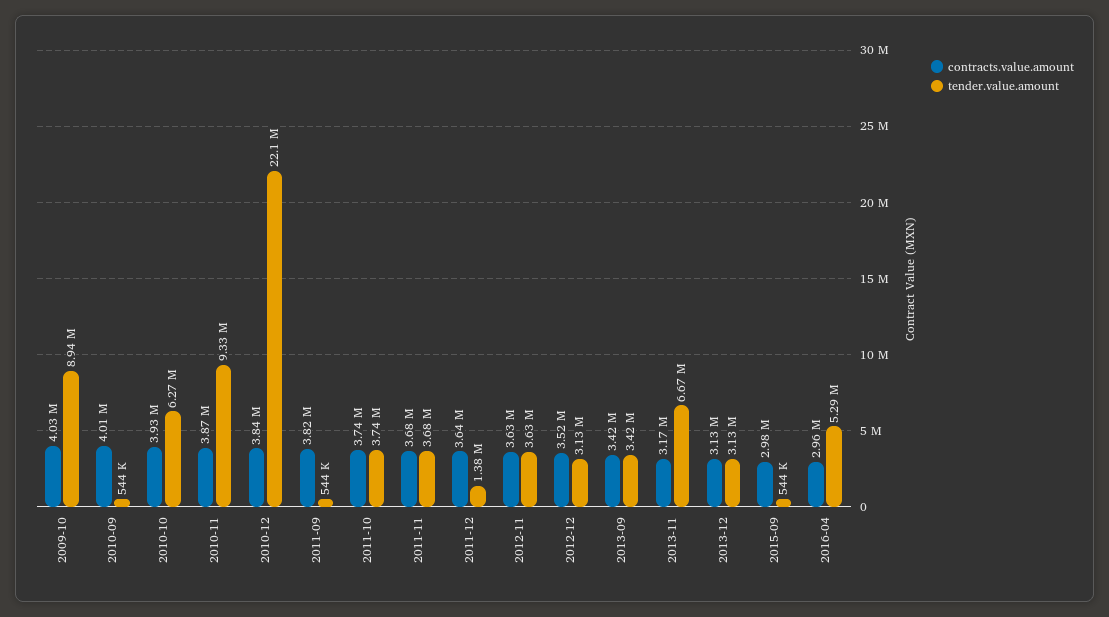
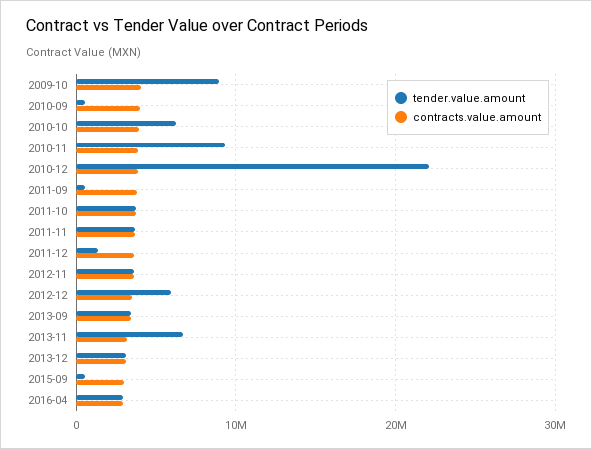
  {
    "contracts.value.amount": {
      "2009-10": 4030000,
      "2010-09": 4010000,
      "2010-10": 3930000,
      "2010-11": 3870000,
      "2010-12": 3840000,
      "2011-09": 3820000,
      "2011-10": 3740000,
      "2011-11": 3680000,
      "2011-12": 3640000,
      "2012-11": 3630000,
      "2012-12": 3520000,
      "2013-09": 3420000,
      "2013-11": 3170000,
      "2013-12": 3130000,
      "2015-09": 2980000,
      "2016-04": 2960000
    },
    "tender.value.amount": {
      "2009-10": 8940000,
      "2010-09": 544000,
      "2010-10": 6270000,
      "2010-11": 9330000,
      "2010-12": 22100000,
      "2011-09": 544000,
      "2011-10": 3740000,
      "2011-11": 3680000,
      "2011-12": 1380000,
      "2012-11": 3630000,
-     "2012-12": 3130000,
+     "2012-12": 6000000,
      "2013-09": 3420000,
      "2013-11": 6670000,
      "2013-12": 3130000,
      "2015-09": 544000,
-     "2016-04": 5290000
+     "2016-04": 3000000
    }
  }

